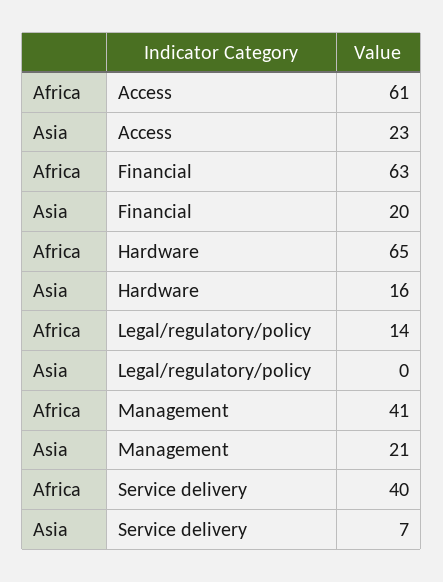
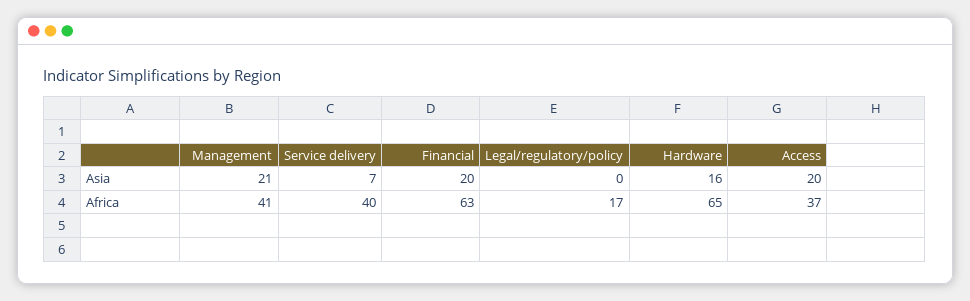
  {
    "Africa": {
-     "Access": 61,
+     "Access": 37,
      "Financial": 63,
      "Hardware": 65,
-     "Legal/regulatory/policy": 14,
+     "Legal/regulatory/policy": 17,
      "Management": 41,
      "Service delivery": 40
    },
    "Asia": {
-     "Access": 23,
+     "Access": 20,
      "Financial": 20,
      "Hardware": 16,
      "Legal/regulatory/policy": 0,
      "Management": 21,
      "Service delivery": 7
    }
  }

